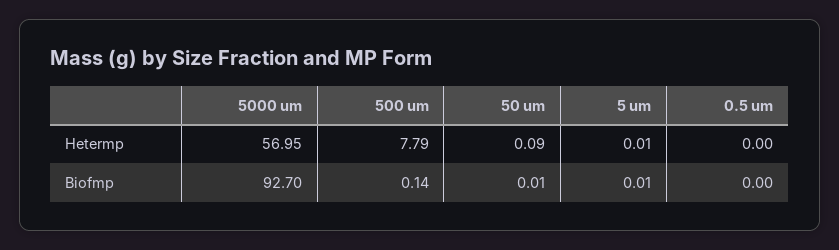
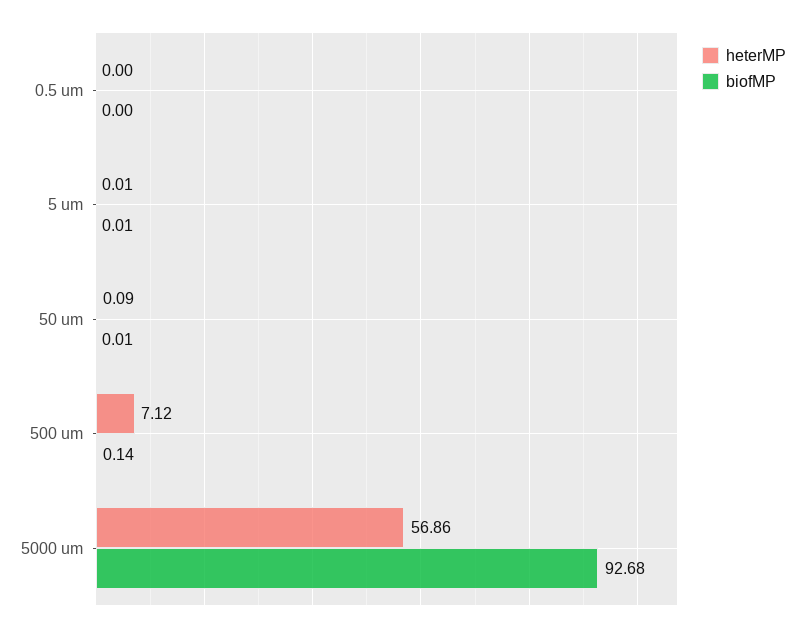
  {
    "Hetermp": {
-     "5000 um": 56.95,
+     "5000 um": 56.86,
-     "500 um": 7.79,
+     "500 um": 7.12,
      "50 um": 0.09,
      "5 um": 0.01,
      "0.5 um": 0
    },
    "Biofmp": {
-     "5000 um": 92.7,
+     "5000 um": 92.68,
      "500 um": 0.14,
      "50 um": 0.01,
      "5 um": 0.01,
      "0.5 um": 0
    }
  }

